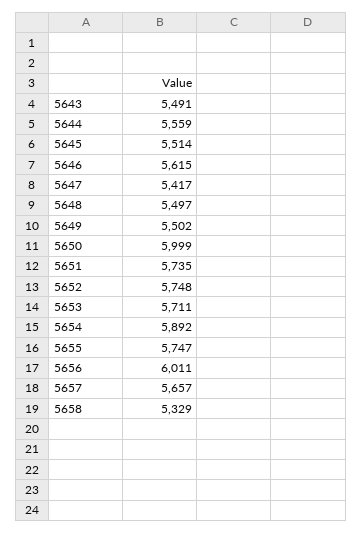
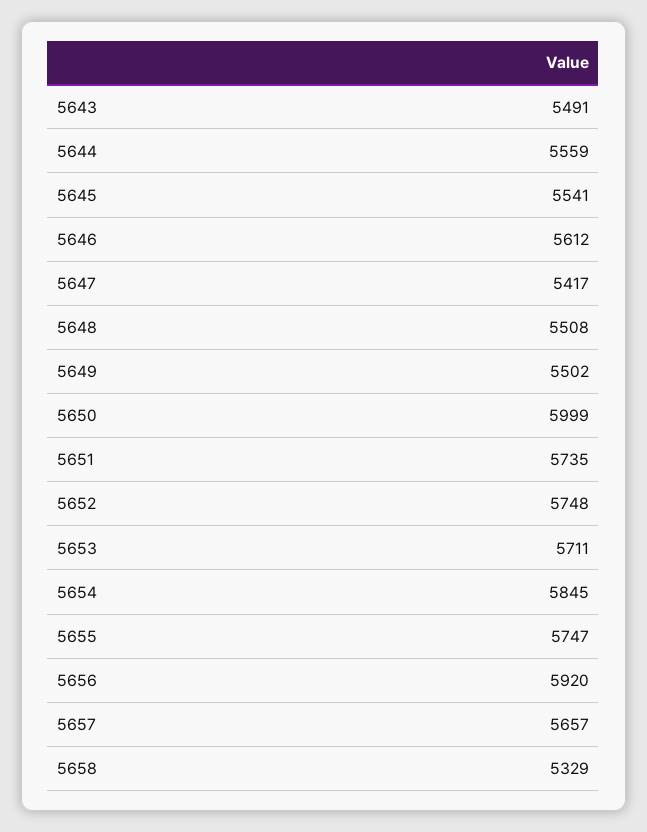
  {
    "5643": 5491,
    "5644": 5559,
-   "5645": 5514,
+   "5645": 5541,
-   "5646": 5615,
+   "5646": 5612,
    "5647": 5417,
-   "5648": 5497,
+   "5648": 5508,
    "5649": 5502,
    "5650": 5999,
    "5651": 5735,
    "5652": 5748,
    "5653": 5711,
-   "5654": 5892,
+   "5654": 5845,
    "5655": 5747,
-   "5656": 6011,
+   "5656": 5920,
    "5657": 5657,
    "5658": 5329
  }

